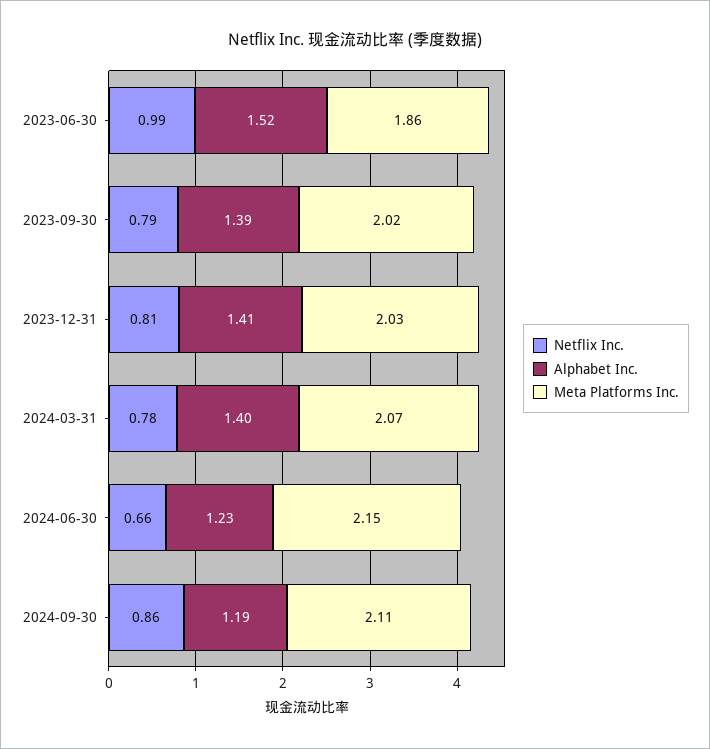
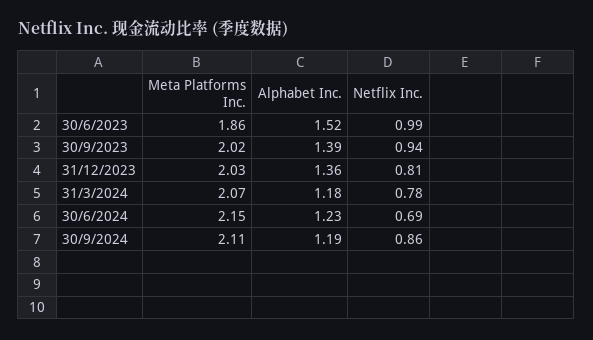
  {
    "Netflix Inc.": {
      "2023-06-30": 0.99,
-     "2023-09-30": 0.79,
+     "2023-09-30": 0.94,
      "2023-12-31": 0.81,
      "2024-03-31": 0.78,
-     "2024-06-30": 0.66,
+     "2024-06-30": 0.69,
      "2024-09-30": 0.86
    },
    "Alphabet Inc.": {
      "2023-06-30": 1.52,
      "2023-09-30": 1.39,
-     "2023-12-31": 1.41,
+     "2023-12-31": 1.36,
-     "2024-03-31": 1.4,
+     "2024-03-31": 1.18,
      "2024-06-30": 1.23,
      "2024-09-30": 1.19
    },
    "Meta Platforms Inc.": {
      "2023-06-30": 1.86,
      "2023-09-30": 2.02,
      "2023-12-31": 2.03,
      "2024-03-31": 2.07,
      "2024-06-30": 2.15,
      "2024-09-30": 2.11
    }
  }

